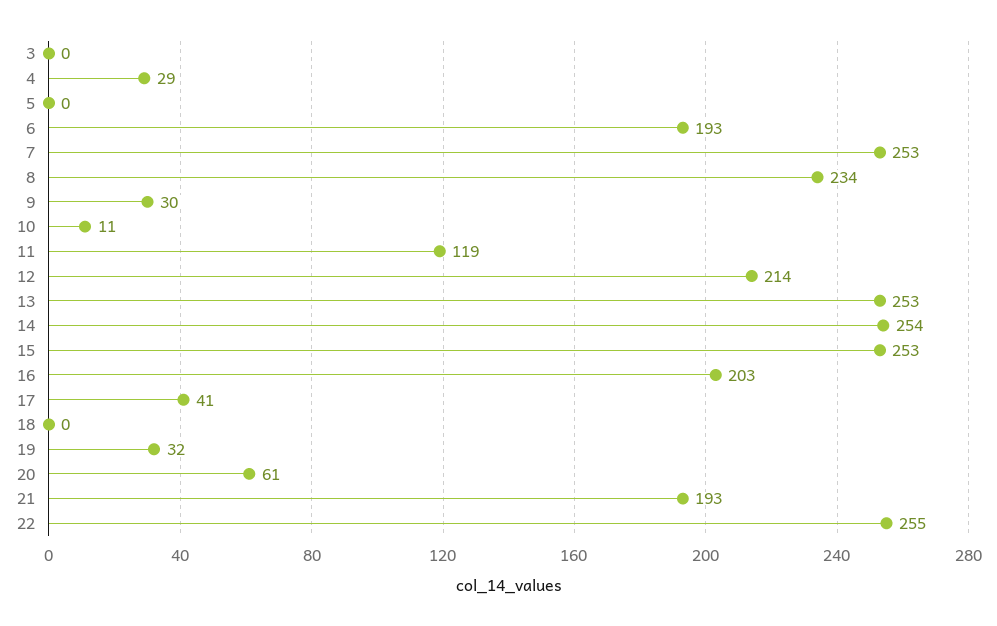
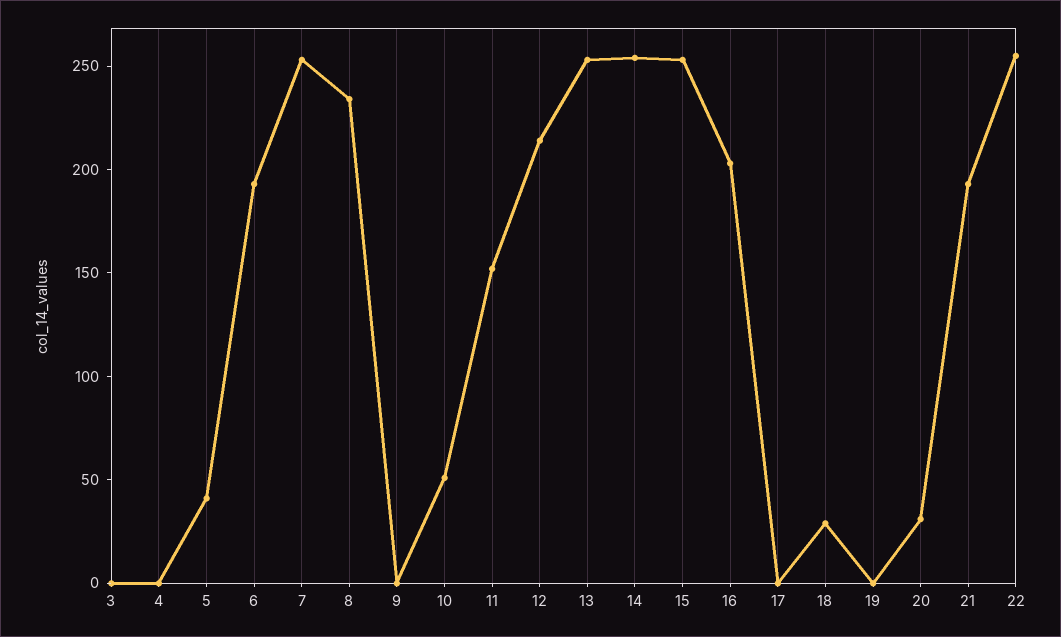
  {
    "3": 0,
-   "4": 29,
+   "4": 0,
-   "5": 0,
+   "5": 40,
    "6": 193,
    "7": 253,
    "8": 234,
-   "9": 30,
+   "9": 0,
-   "10": 11,
+   "10": 50,
-   "11": 119,
+   "11": 150,
    "12": 214,
    "13": 253,
    "14": 254,
    "15": 253,
    "16": 203,
-   "17": 41,
+   "17": 0,
-   "18": 0,
+   "18": 30,
-   "19": 32,
+   "19": 0,
-   "20": 61,
+   "20": 30,
    "21": 193,
    "22": 255
  }

